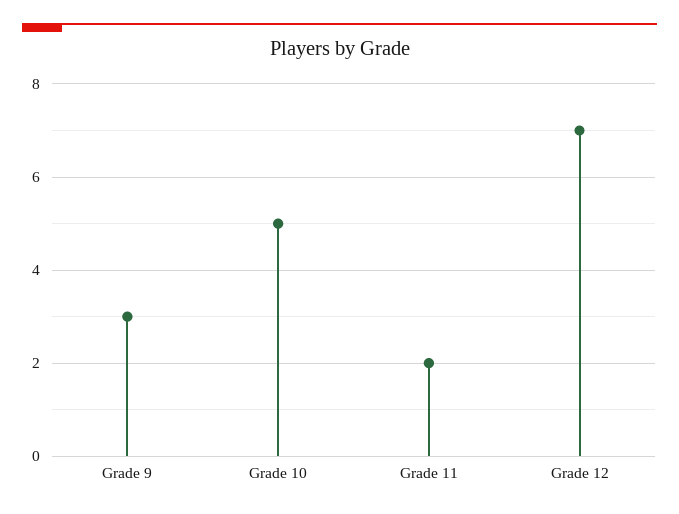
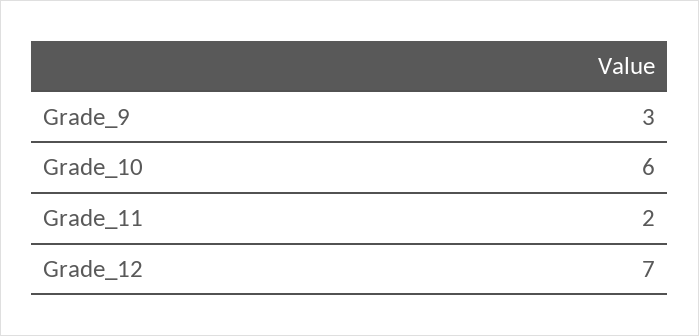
  {
    "Grade 9": 3,
-   "Grade 10": 5,
+   "Grade 10": 6,
    "Grade 11": 2,
    "Grade 12": 7
  }

